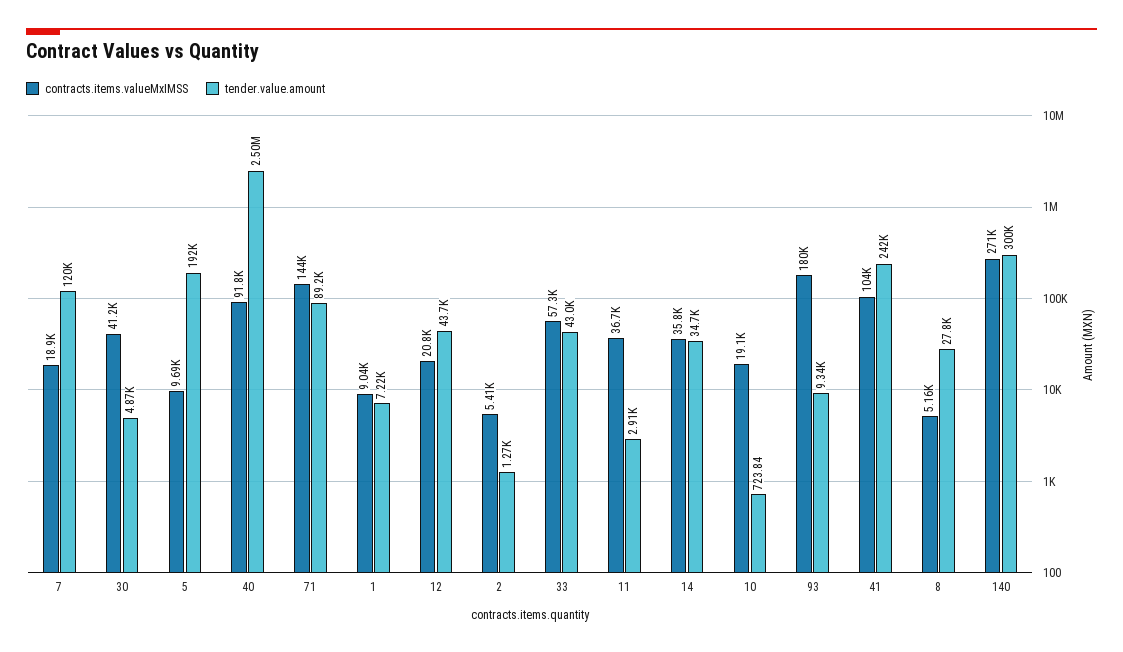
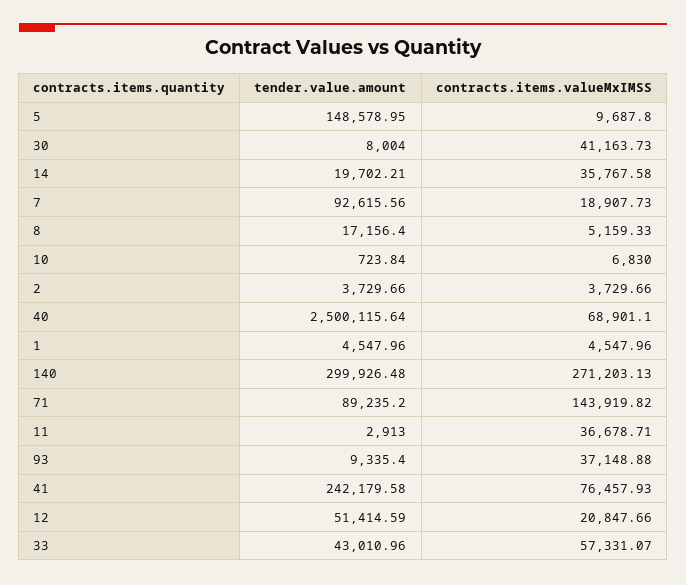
  {
    "contracts.items.valueMxIMSS": {
      "7": 18907.73,
      "30": 41163.73,
      "5": 9687.8,
-     "40": 91800,
+     "40": 68901.1,
      "71": 143919.82,
-     "1": 9040,
+     "1": 4547.96,
      "12": 20847.66,
-     "2": 5410,
+     "2": 3729.66,
      "33": 57331.07,
      "11": 36678.71,
      "14": 35767.58,
-     "10": 19100,
+     "10": 6830,
-     "93": 180000,
+     "93": 37148.88,
-     "41": 104000,
+     "41": 76457.93,
      "8": 5159.33,
      "140": 271203.13
    },
    "tender.value.amount": {
-     "7": 120000,
+     "7": 92615.56,
-     "30": 4870,
+     "30": 8004,
-     "5": 192000,
+     "5": 148578.95,
      "40": 2500115.64,
      "71": 89235.2,
-     "1": 7220,
+     "1": 4547.96,
-     "12": 43700,
+     "12": 51414.59,
-     "2": 1270,
+     "2": 3729.66,
      "33": 43010.96,
      "11": 2913,
-     "14": 34700,
+     "14": 19702.21,
      "10": 723.84,
      "93": 9335.4,
      "41": 242179.58,
-     "8": 27800,
+     "8": 17156.4,
      "140": 299926.48
    }
  }

